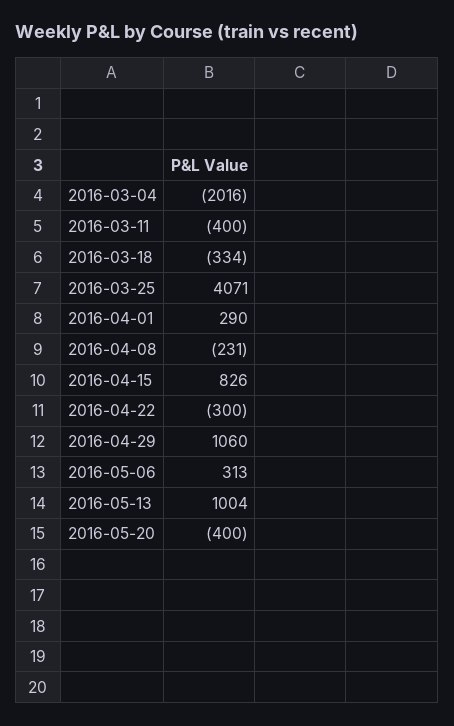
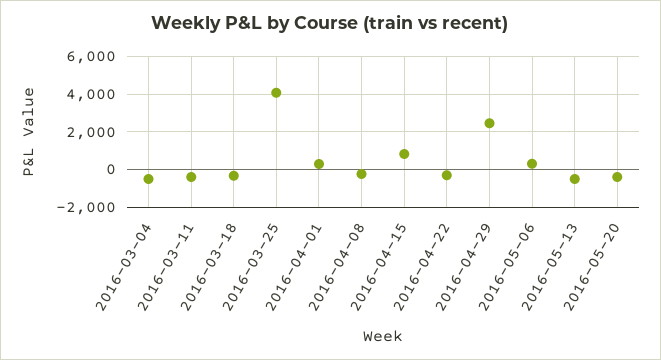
  {
-   "2016-03-04": -2016,
+   "2016-03-04": -500,
    "2016-03-11": -400,
    "2016-03-18": -334,
    "2016-03-25": 4071,
    "2016-04-01": 290,
    "2016-04-08": -231,
    "2016-04-15": 826,
    "2016-04-22": -300,
-   "2016-04-29": 1060,
+   "2016-04-29": 2500,
    "2016-05-06": 313,
-   "2016-05-13": 1004,
+   "2016-05-13": -500,
    "2016-05-20": -400
  }

